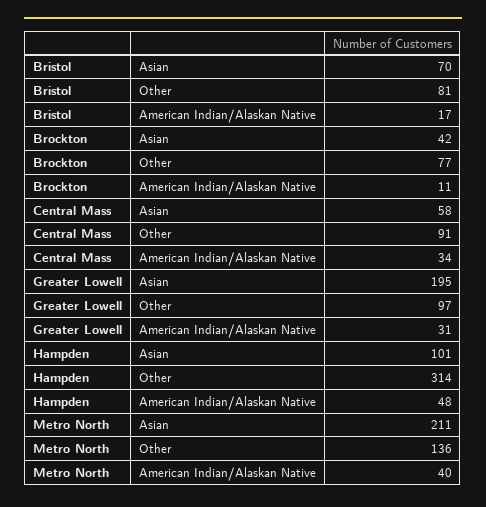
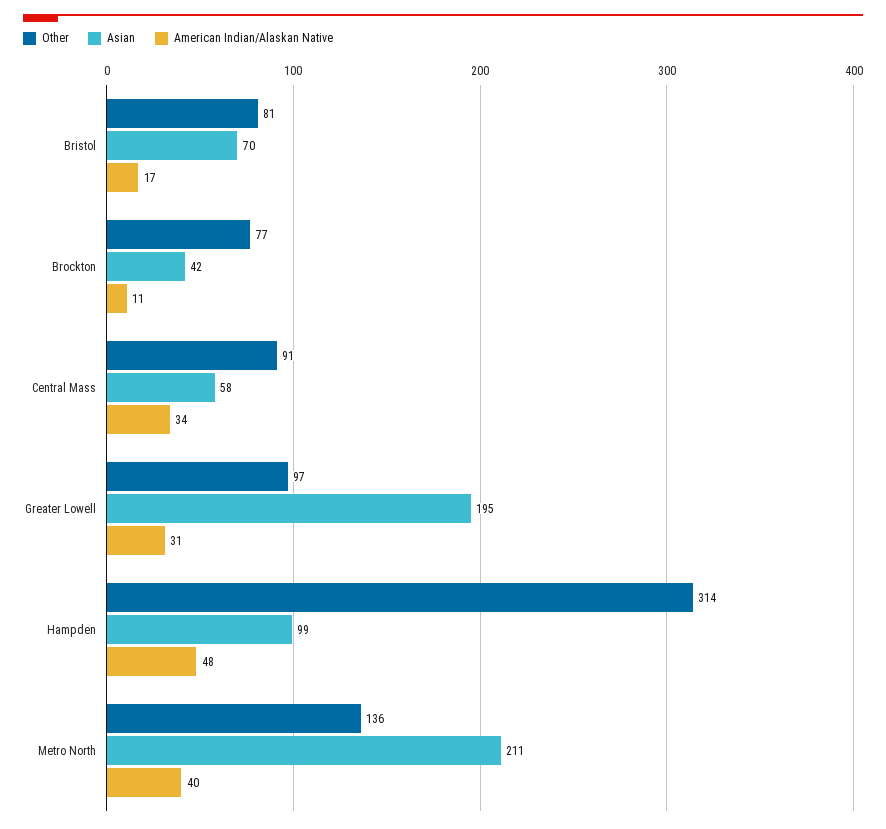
  {
    "Asian": {
      "Bristol": 70,
      "Brockton": 42,
      "Central Mass": 58,
      "Greater Lowell": 195,
-     "Hampden": 101,
+     "Hampden": 99,
      "Metro North": 211
    },
    "Other": {
      "Bristol": 81,
      "Brockton": 77,
      "Central Mass": 91,
      "Greater Lowell": 97,
      "Hampden": 314,
      "Metro North": 136
    },
    "American Indian/Alaskan Native": {
      "Bristol": 17,
      "Brockton": 11,
      "Central Mass": 34,
      "Greater Lowell": 31,
      "Hampden": 48,
      "Metro North": 40
    }
  }

